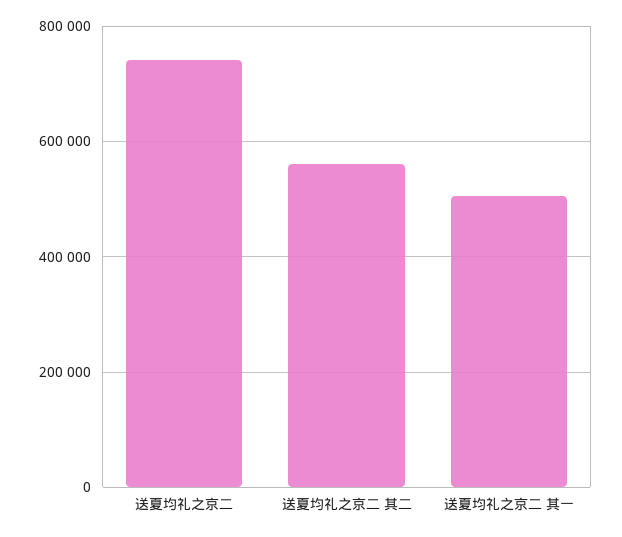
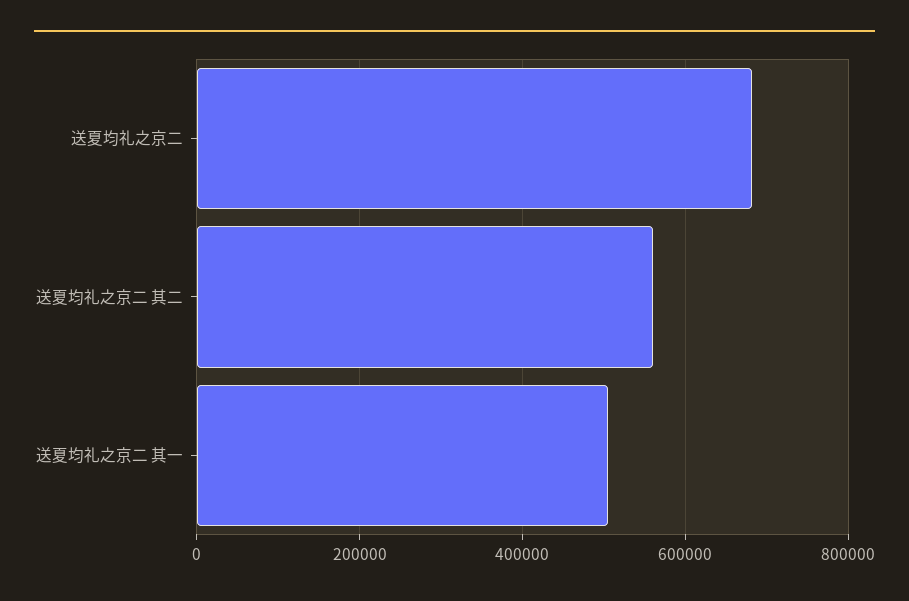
  {
-   "送夏均礼之京二": 740000,
+   "送夏均礼之京二": 680000,
    "送夏均礼之京二 其二": 560000,
    "送夏均礼之京二 其一": 500000
  }

